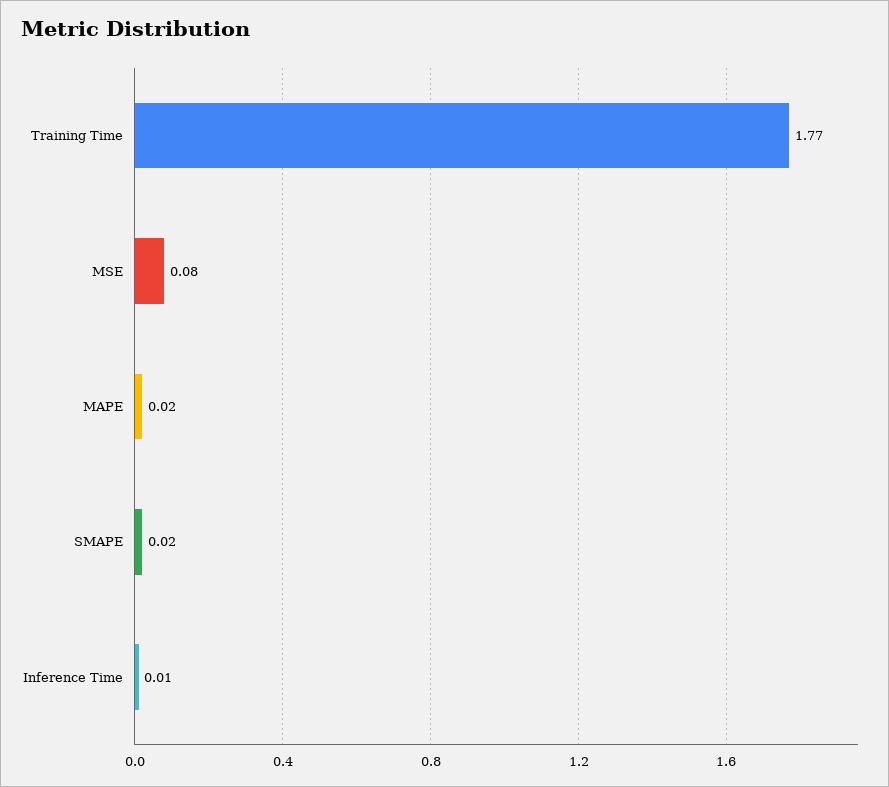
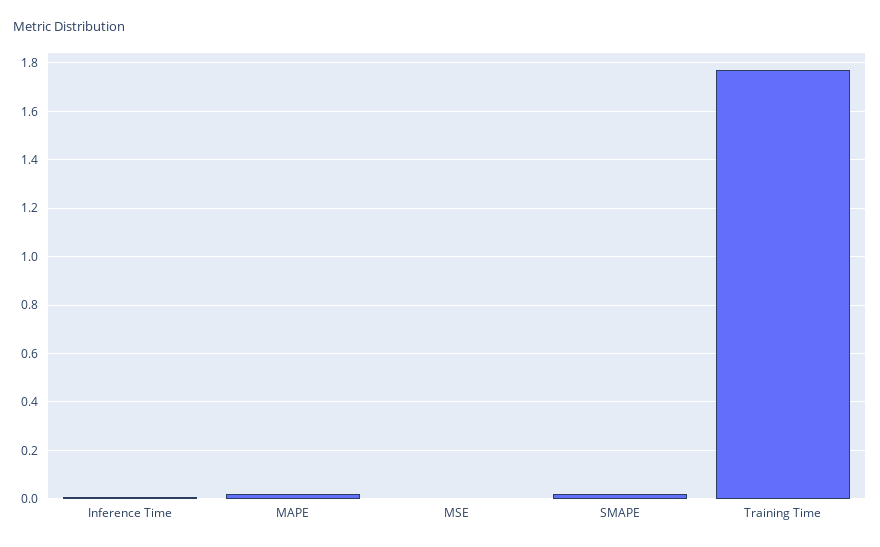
  {
    "Training Time": 1.77,
-   "MSE": 0.08,
+   "MSE": 0,
    "MAPE": 0.02,
    "SMAPE": 0.02,
    "Inference Time": 0.01
  }

